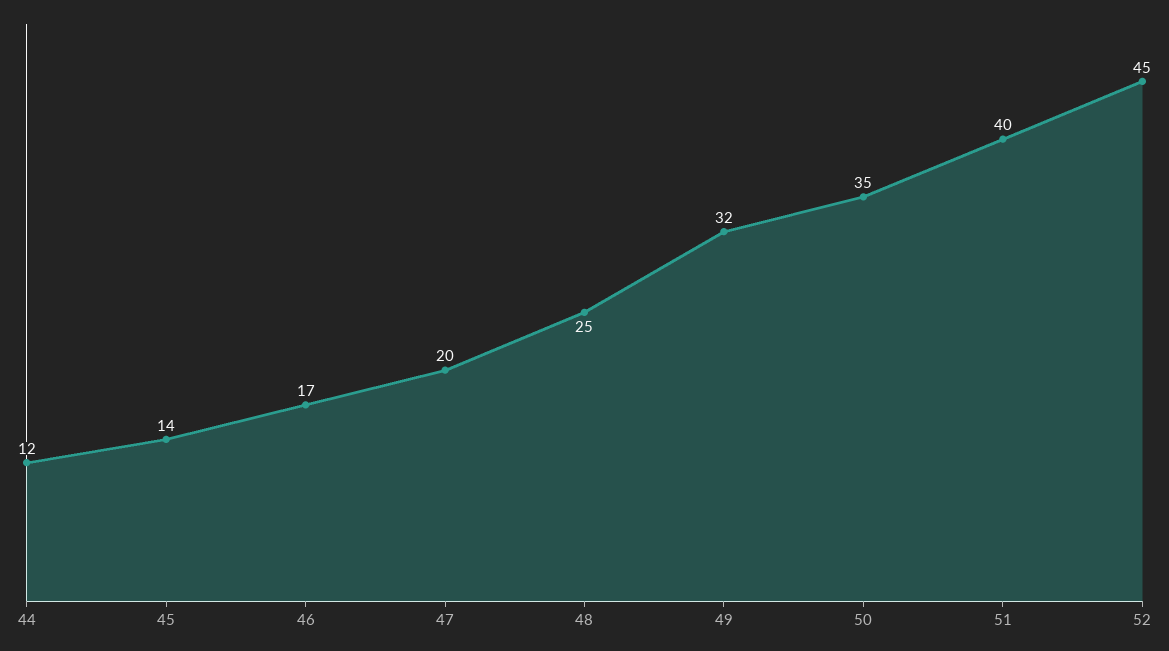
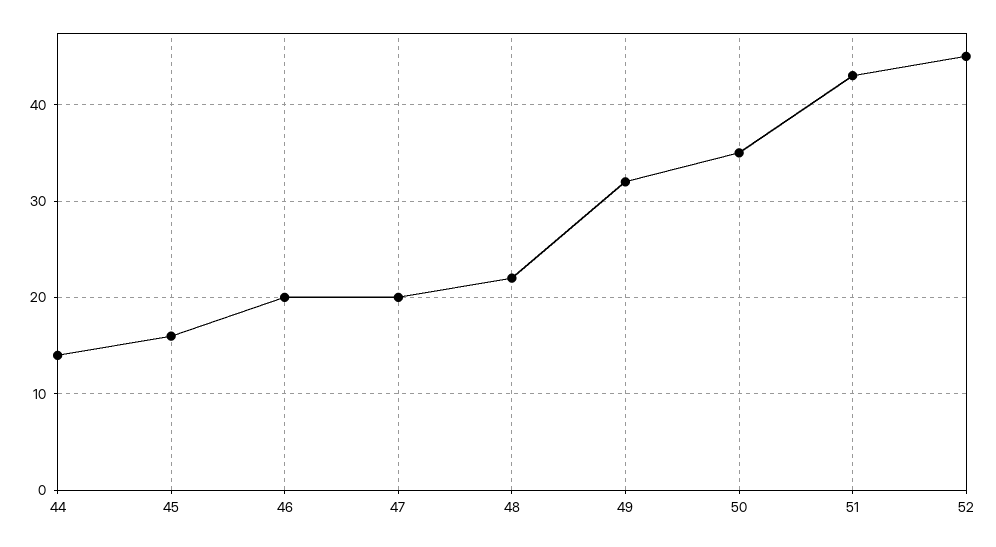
  {
-   "44": 12,
+   "44": 14,
-   "45": 14,
+   "45": 16,
-   "46": 17,
+   "46": 20,
    "47": 20,
-   "48": 25,
+   "48": 22,
    "49": 32,
    "50": 35,
-   "51": 40,
+   "51": 43,
    "52": 45
  }

